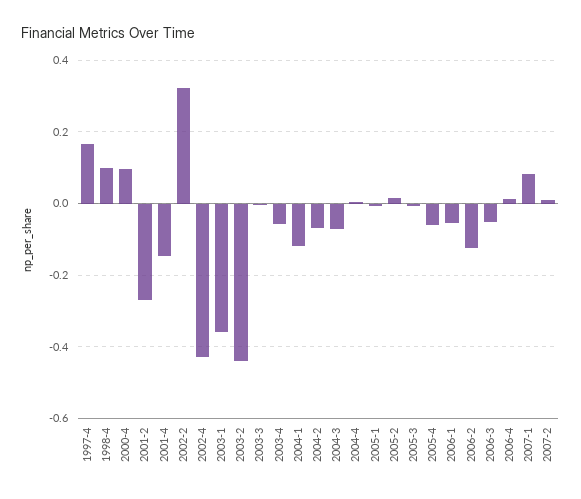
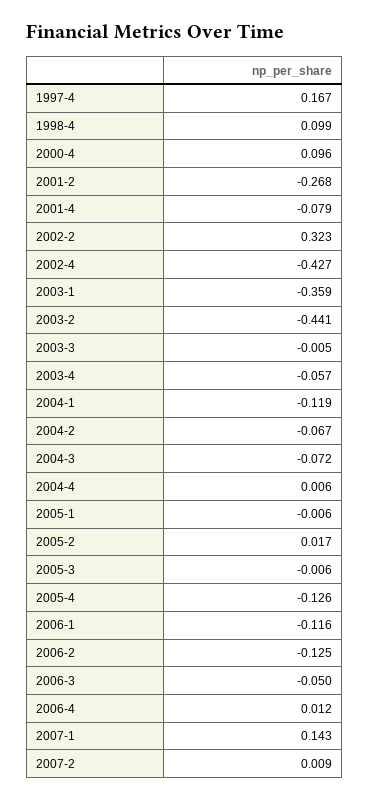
  {
    "1997-4": 0.167,
    "1998-4": 0.099,
    "2000-4": 0.096,
    "2001-2": -0.268,
-   "2001-4": -0.14,
+   "2001-4": -0.079,
    "2002-2": 0.323,
    "2002-4": -0.427,
    "2003-1": -0.359,
    "2003-2": -0.441,
    "2003-3": -0.005,
    "2003-4": -0.057,
    "2004-1": -0.119,
    "2004-2": -0.067,
    "2004-3": -0.072,
    "2004-4": 0.006,
    "2005-1": -0.006,
    "2005-2": 0.017,
    "2005-3": -0.006,
-   "2005-4": -0.06,
+   "2005-4": -0.126,
-   "2006-1": -0.06,
+   "2006-1": -0.116,
    "2006-2": -0.125,
    "2006-3": -0.05,
    "2006-4": 0.012,
-   "2007-1": 0.08,
+   "2007-1": 0.143,
    "2007-2": 0.009
  }

